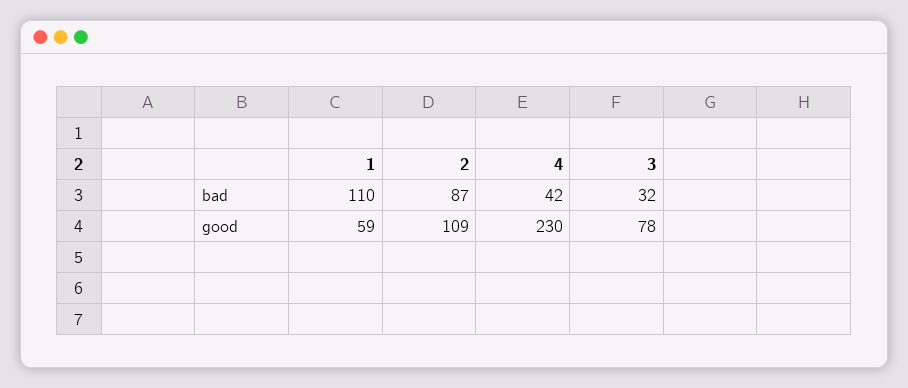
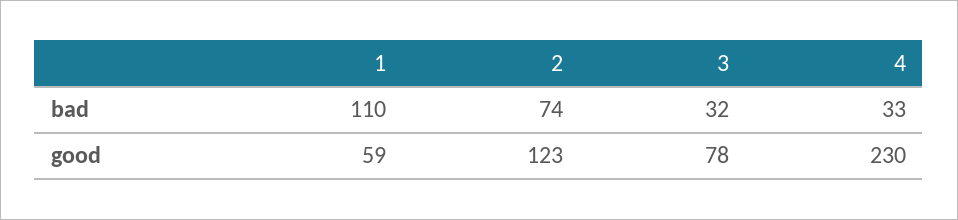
  {
    "1": {
      "bad": 110,
      "good": 59
    },
    "2": {
-     "bad": 87,
+     "bad": 74,
-     "good": 109
+     "good": 123
    },
    "4": {
-     "bad": 42,
+     "bad": 33,
      "good": 230
    },
    "3": {
      "bad": 32,
      "good": 78
    }
  }

